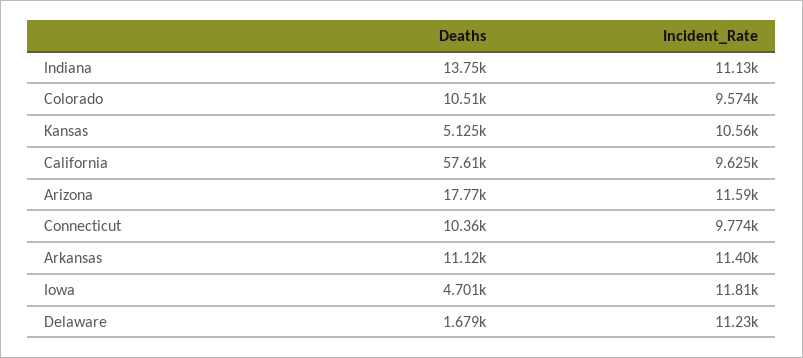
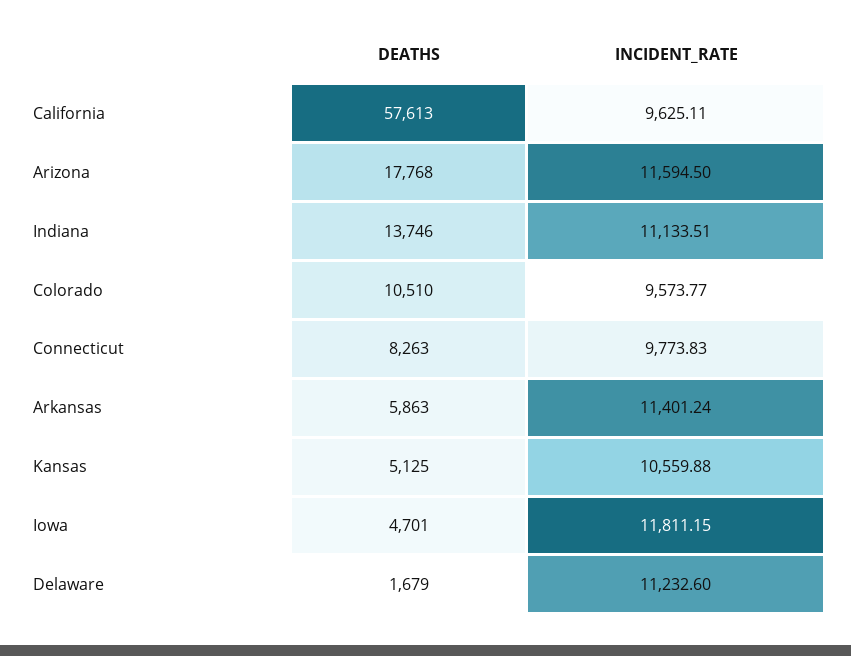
  {
    "Deaths": {
      "Indiana": 13746,
      "Colorado": 10510,
      "Kansas": 5125,
      "California": 57613,
      "Arizona": 17768,
-     "Connecticut": 10360,
+     "Connecticut": 8263,
-     "Arkansas": 11120,
+     "Arkansas": 5863,
      "Iowa": 4701,
      "Delaware": 1679
    },
    "Incident_Rate": {
      "Indiana": 11133.51,
      "Colorado": 9573.77,
      "Kansas": 10559.88,
      "California": 9625.11,
      "Arizona": 11594.5,
      "Connecticut": 9773.83,
      "Arkansas": 11401.24,
      "Iowa": 11811.15,
      "Delaware": 11232.6
    }
  }

